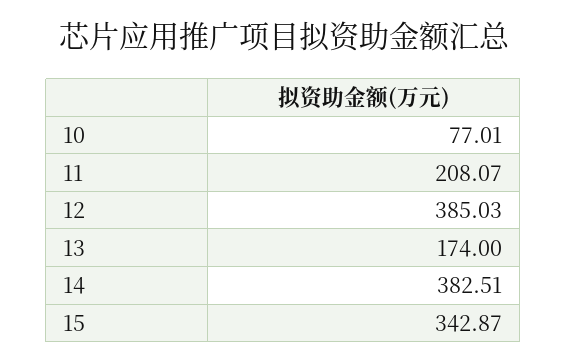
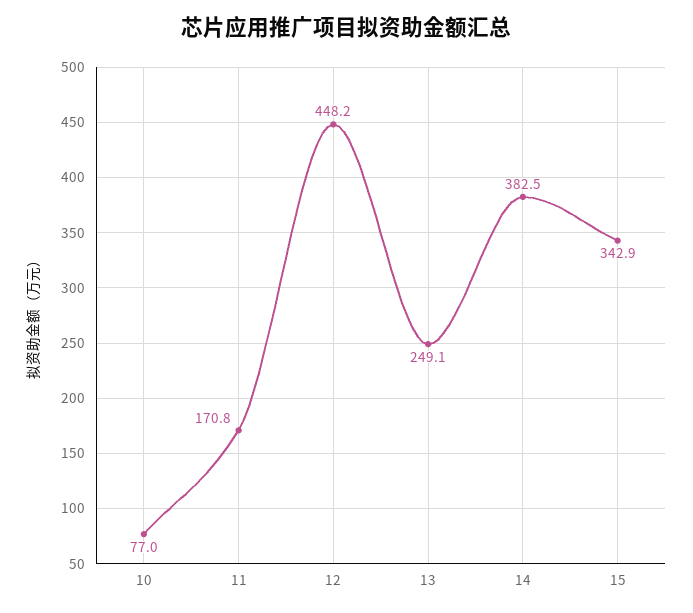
  {
    "10": 77.01,
-   "11": 208.07,
+   "11": 170.8,
-   "12": 385.03,
+   "12": 448.2,
-   "13": 174,
+   "13": 249.1,
    "14": 382.51,
    "15": 342.87
  }

